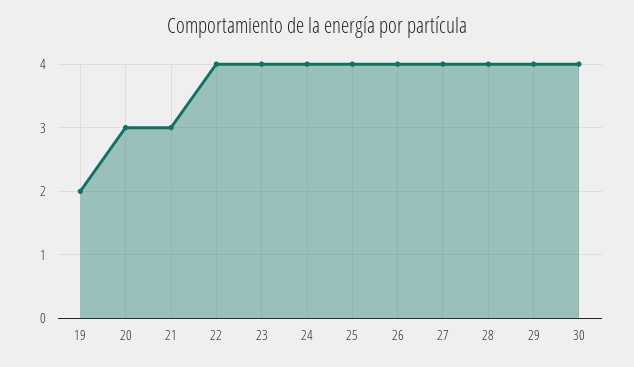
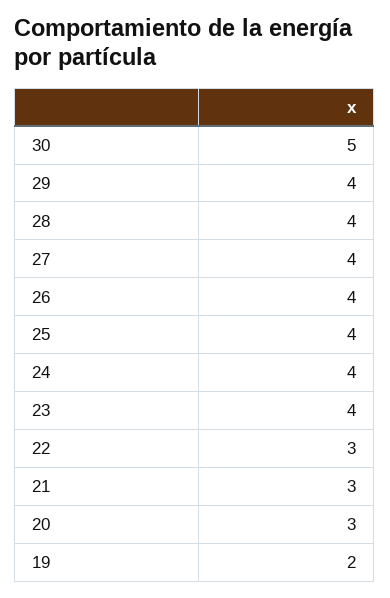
  {
    "19": 2,
    "20": 3,
    "21": 3,
-   "22": 4,
+   "22": 3,
    "23": 4,
    "24": 4,
    "25": 4,
    "26": 4,
    "27": 4,
    "28": 4,
    "29": 4,
-   "30": 4
+   "30": 5
  }

